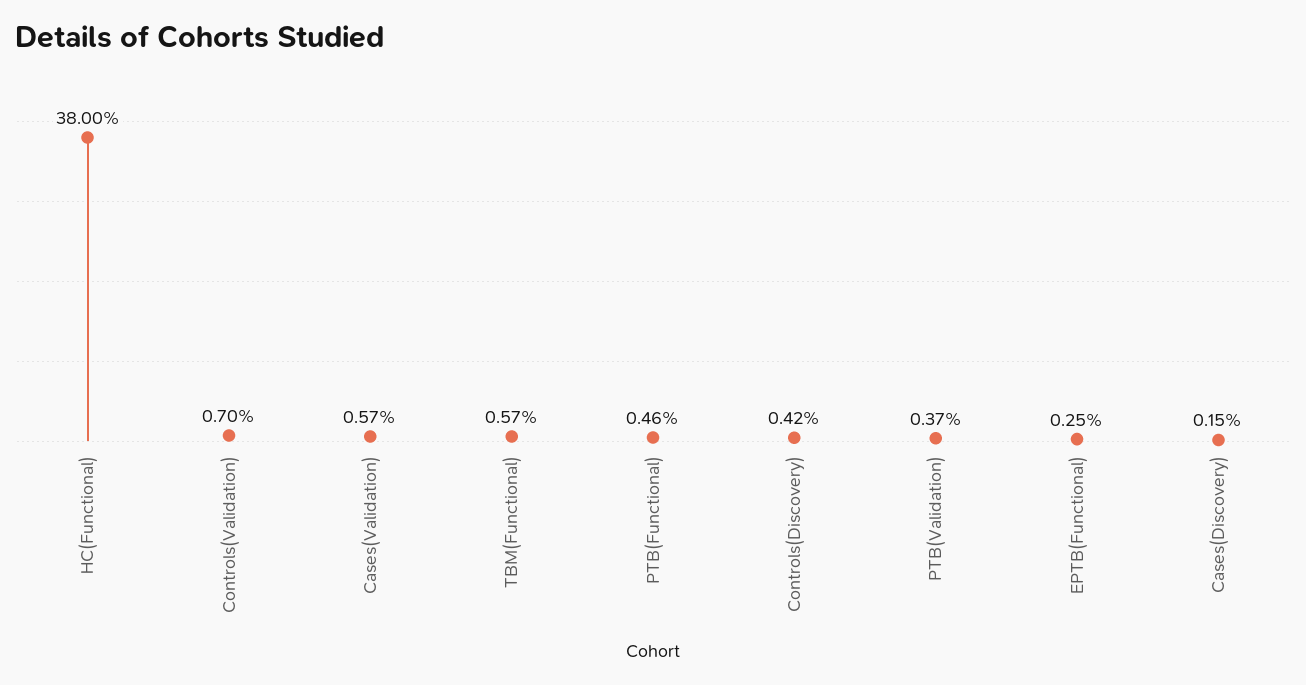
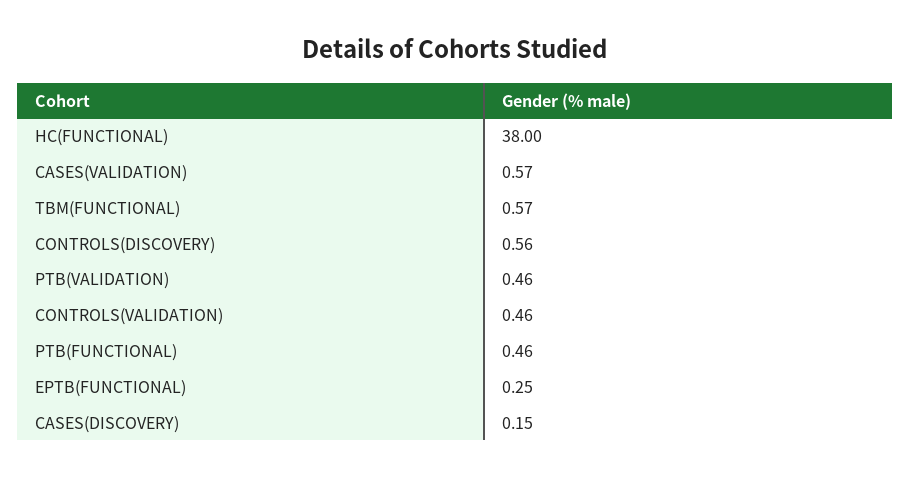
  {
    "HC(Functional)": 38,
-   "Controls(Validation)": 0.7,
+   "Controls(Validation)": 0.46,
    "Cases(Validation)": 0.57,
    "TBM(Functional)": 0.57,
    "PTB(Functional)": 0.46,
-   "Controls(Discovery)": 0.42,
+   "Controls(Discovery)": 0.56,
-   "PTB(Validation)": 0.37,
+   "PTB(Validation)": 0.46,
    "EPTB(Functional)": 0.25,
    "Cases(Discovery)": 0.15
  }

